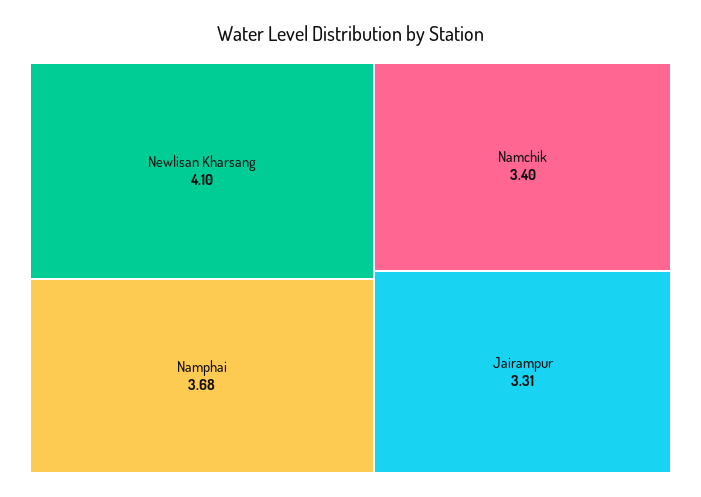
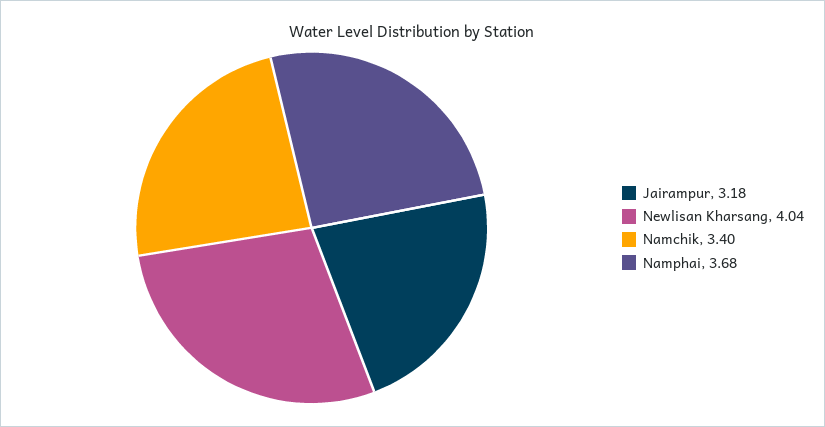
  {
-   "Newlisan Kharsang": 4.1,
+   "Newlisan Kharsang": 4.04,
    "Namphai": 3.68,
    "Namchik": 3.4,
-   "Jairampur": 3.31
+   "Jairampur": 3.18
  }

